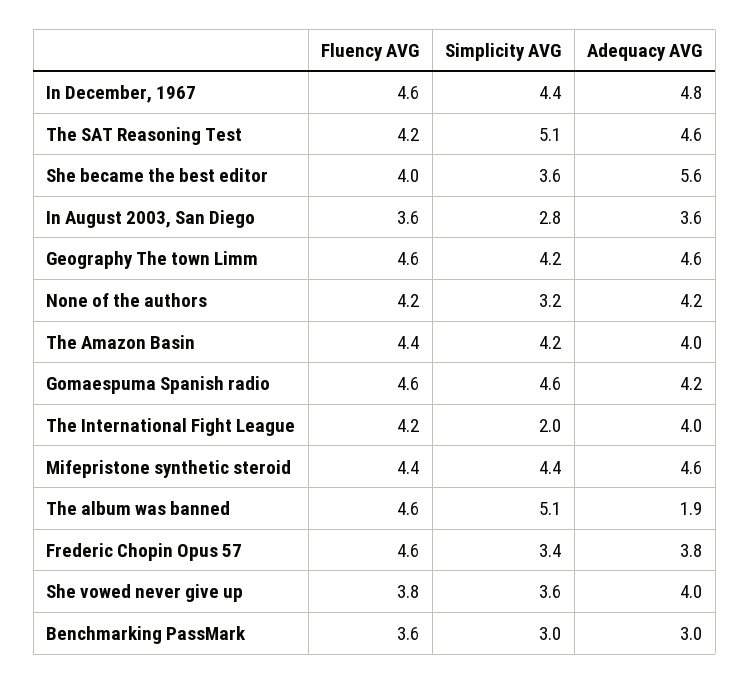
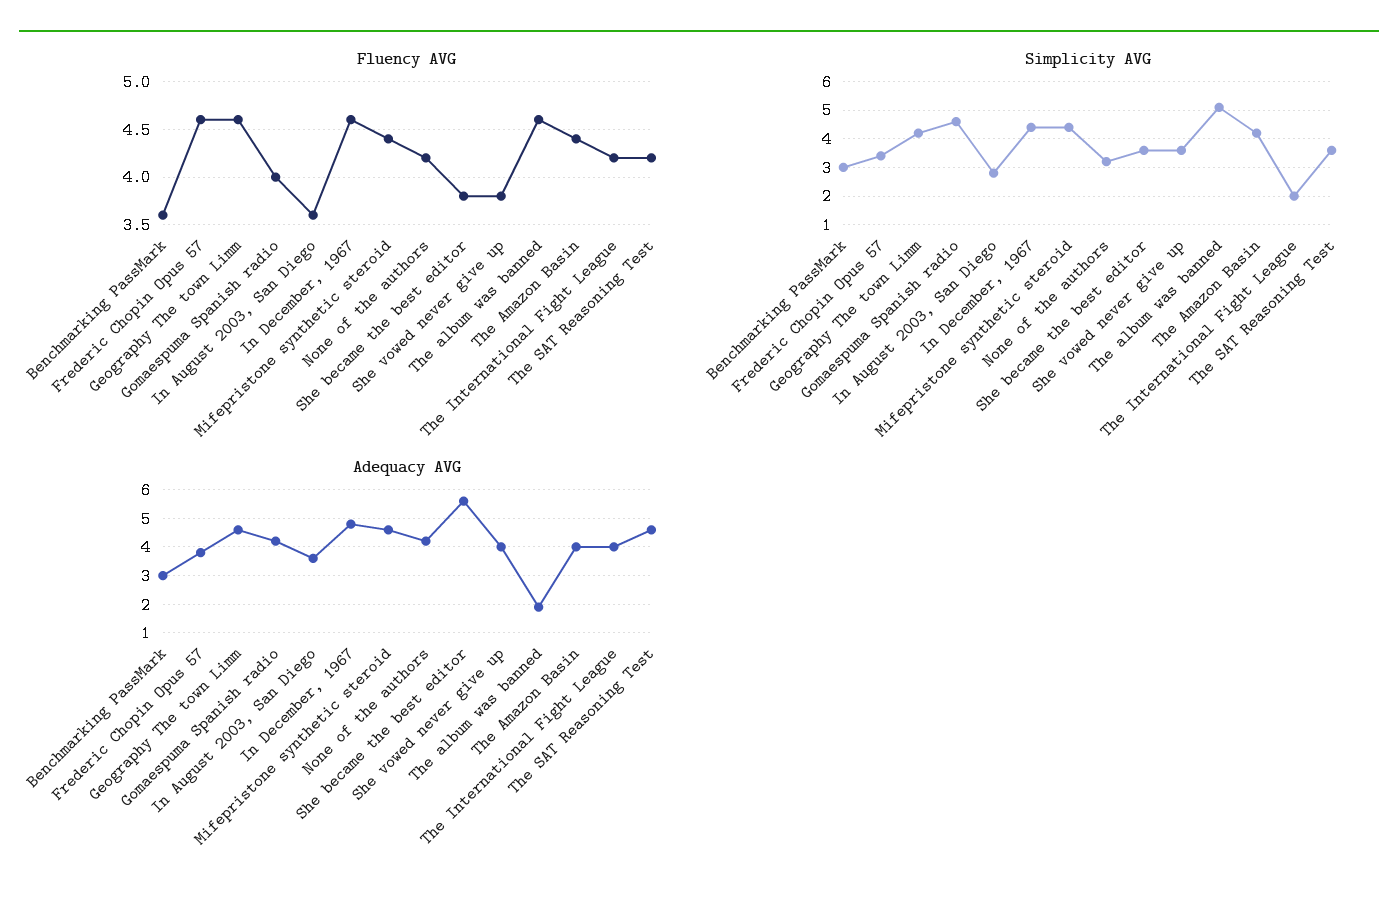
  {
    "Fluency AVG": {
      "In December, 1967": 4.6,
      "The SAT Reasoning Test": 4.2,
-     "She became the best editor": 4,
+     "She became the best editor": 3.8,
      "In August 2003, San Diego": 3.6,
      "Geography The town Limm": 4.6,
      "None of the authors": 4.2,
      "The Amazon Basin": 4.4,
-     "Gomaespuma Spanish radio": 4.6,
+     "Gomaespuma Spanish radio": 4,
      "The International Fight League": 4.2,
      "Mifepristone synthetic steroid": 4.4,
      "The album was banned": 4.6,
      "Frederic Chopin Opus 57": 4.6,
      "She vowed never give up": 3.8,
      "Benchmarking PassMark": 3.6
    },
    "Simplicity AVG": {
      "In December, 1967": 4.4,
-     "The SAT Reasoning Test": 5.1,
+     "The SAT Reasoning Test": 3.5,
      "She became the best editor": 3.6,
      "In August 2003, San Diego": 2.8,
      "Geography The town Limm": 4.2,
      "None of the authors": 3.2,
      "The Amazon Basin": 4.2,
      "Gomaespuma Spanish radio": 4.6,
      "The International Fight League": 2,
      "Mifepristone synthetic steroid": 4.4,
      "The album was banned": 5.1,
      "Frederic Chopin Opus 57": 3.4,
      "She vowed never give up": 3.6,
      "Benchmarking PassMark": 3
    },
    "Adequacy AVG": {
      "In December, 1967": 4.8,
      "The SAT Reasoning Test": 4.6,
      "She became the best editor": 5.6,
      "In August 2003, San Diego": 3.6,
      "Geography The town Limm": 4.6,
      "None of the authors": 4.2,
      "The Amazon Basin": 4,
      "Gomaespuma Spanish radio": 4.2,
      "The International Fight League": 4,
      "Mifepristone synthetic steroid": 4.6,
      "The album was banned": 1.9,
      "Frederic Chopin Opus 57": 3.8,
      "She vowed never give up": 4,
      "Benchmarking PassMark": 3
    }
  }

